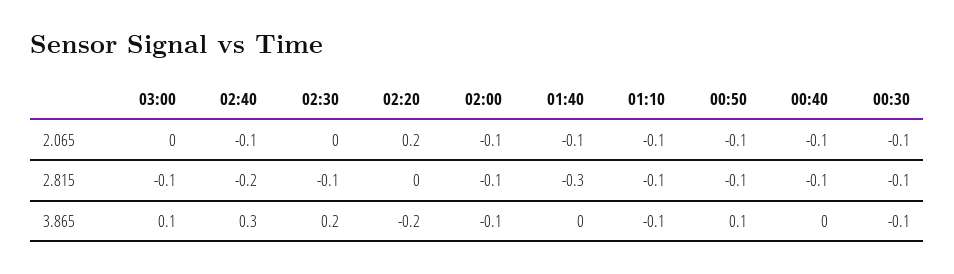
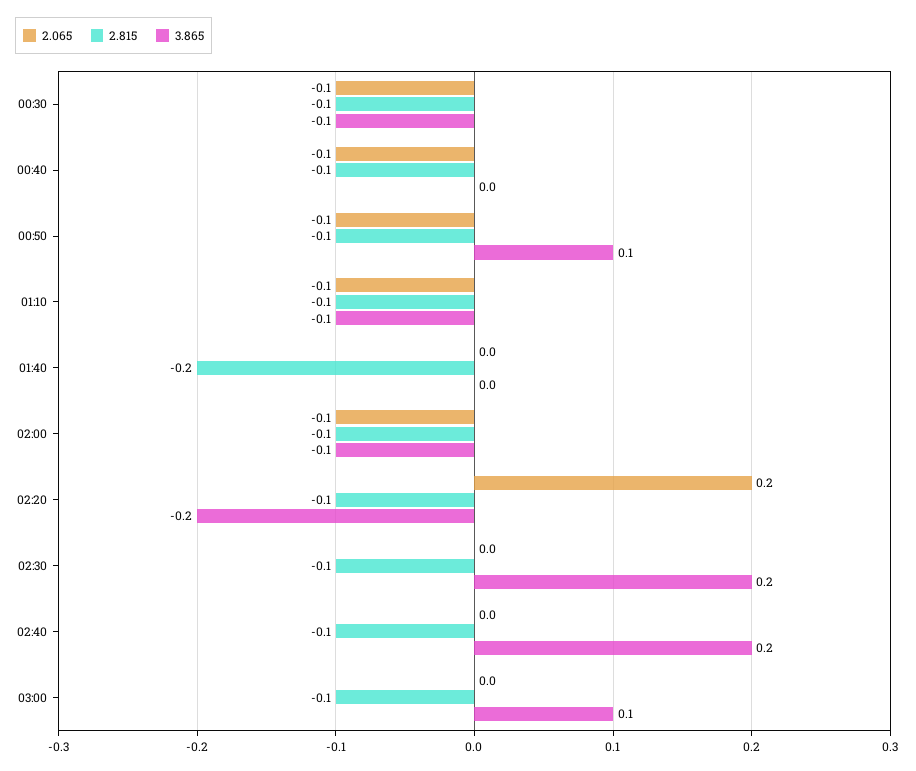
  {
    "2.065": {
      "03:00": 0,
-     "02:40": -0.1,
+     "02:40": 0,
      "02:30": 0,
      "02:20": 0.2,
      "02:00": -0.1,
-     "01:40": -0.1,
+     "01:40": 0,
      "01:10": -0.1,
      "00:50": -0.1,
      "00:40": -0.1,
      "00:30": -0.1
    },
    "2.815": {
      "03:00": -0.1,
-     "02:40": -0.2,
+     "02:40": -0.1,
      "02:30": -0.1,
-     "02:20": 0,
+     "02:20": -0.1,
      "02:00": -0.1,
-     "01:40": -0.3,
+     "01:40": -0.2,
      "01:10": -0.1,
      "00:50": -0.1,
      "00:40": -0.1,
      "00:30": -0.1
    },
    "3.865": {
      "03:00": 0.1,
-     "02:40": 0.3,
+     "02:40": 0.2,
      "02:30": 0.2,
      "02:20": -0.2,
      "02:00": -0.1,
      "01:40": 0,
      "01:10": -0.1,
      "00:50": 0.1,
      "00:40": 0,
      "00:30": -0.1
    }
  }

